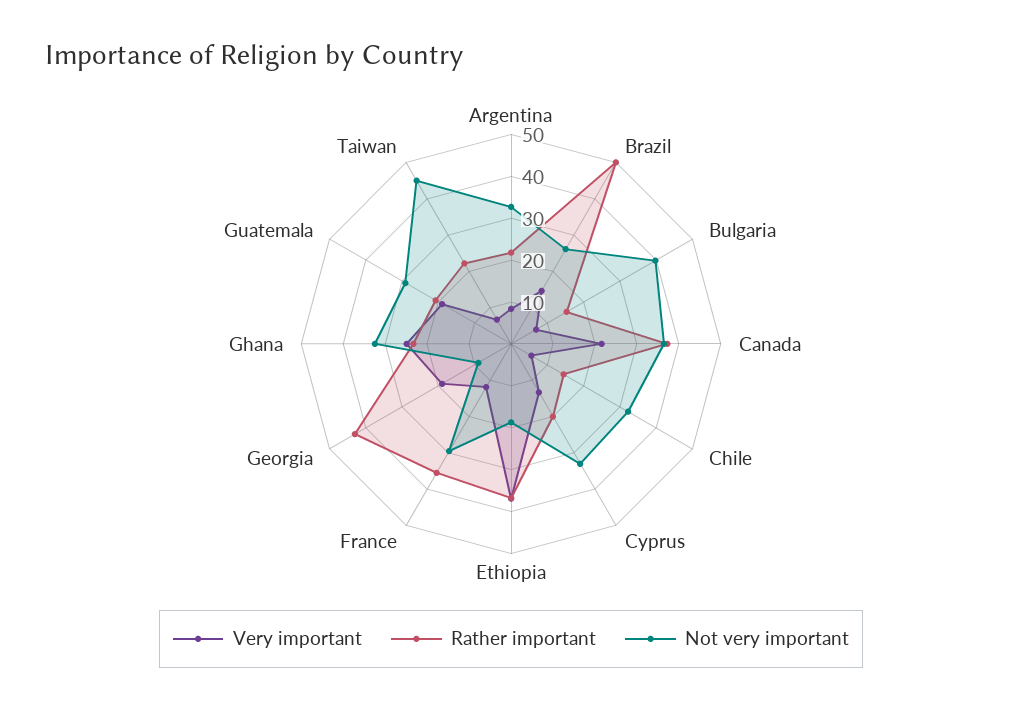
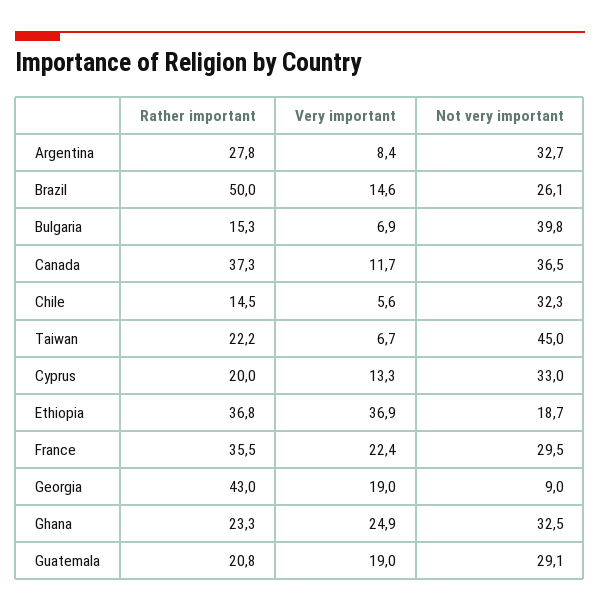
  {
    "Very important": {
      "Argentina": 8.4,
      "Brazil": 14.6,
      "Bulgaria": 6.9,
-     "Canada": 22,
+     "Canada": 11.7,
      "Chile": 5.6,
      "Cyprus": 13.3,
      "Ethiopia": 36.9,
-     "France": 12,
+     "France": 22.4,
      "Georgia": 19,
      "Ghana": 24.9,
      "Guatemala": 19,
      "Taiwan": 6.7
    },
    "Rather important": {
-     "Argentina": 22,
+     "Argentina": 27.8,
      "Brazil": 50,
      "Bulgaria": 15.3,
      "Canada": 37.3,
      "Chile": 14.5,
      "Cyprus": 20,
      "Ethiopia": 36.8,
      "France": 35.5,
      "Georgia": 43,
      "Ghana": 23.3,
      "Guatemala": 20.8,
      "Taiwan": 22.2
    },
    "Not very important": {
      "Argentina": 32.7,
      "Brazil": 26.1,
      "Bulgaria": 39.8,
      "Canada": 36.5,
      "Chile": 32.3,
      "Cyprus": 33,
      "Ethiopia": 18.7,
      "France": 29.5,
      "Georgia": 9,
      "Ghana": 32.5,
      "Guatemala": 29.1,
      "Taiwan": 45
    }
  }

